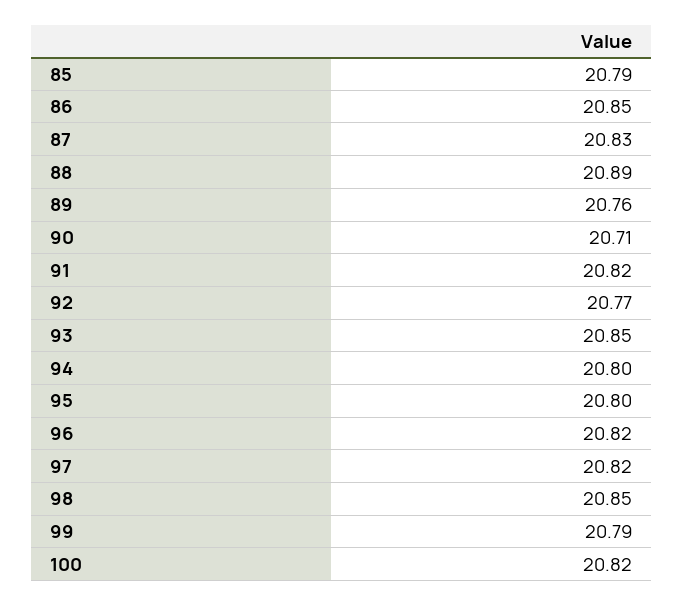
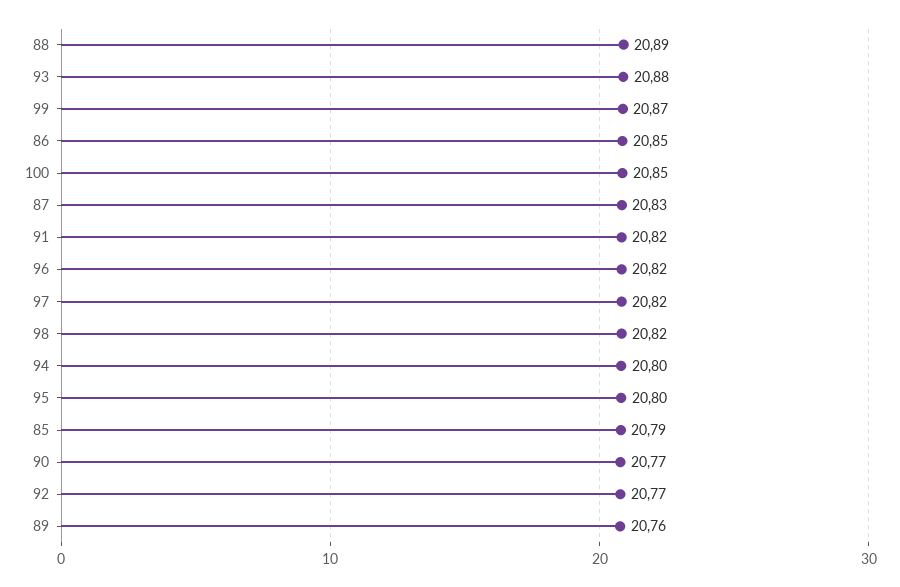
  {
    "85": 20.79,
    "86": 20.85,
    "87": 20.83,
    "88": 20.89,
    "89": 20.76,
-   "90": 20.71,
+   "90": 20.77,
    "91": 20.82,
    "92": 20.77,
-   "93": 20.85,
+   "93": 20.88,
    "94": 20.8,
    "95": 20.8,
    "96": 20.82,
    "97": 20.82,
-   "98": 20.85,
+   "98": 20.82,
-   "99": 20.79,
+   "99": 20.87,
-   "100": 20.82
+   "100": 20.85
  }

